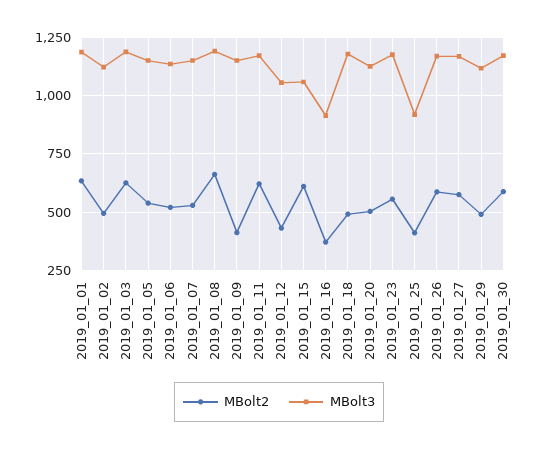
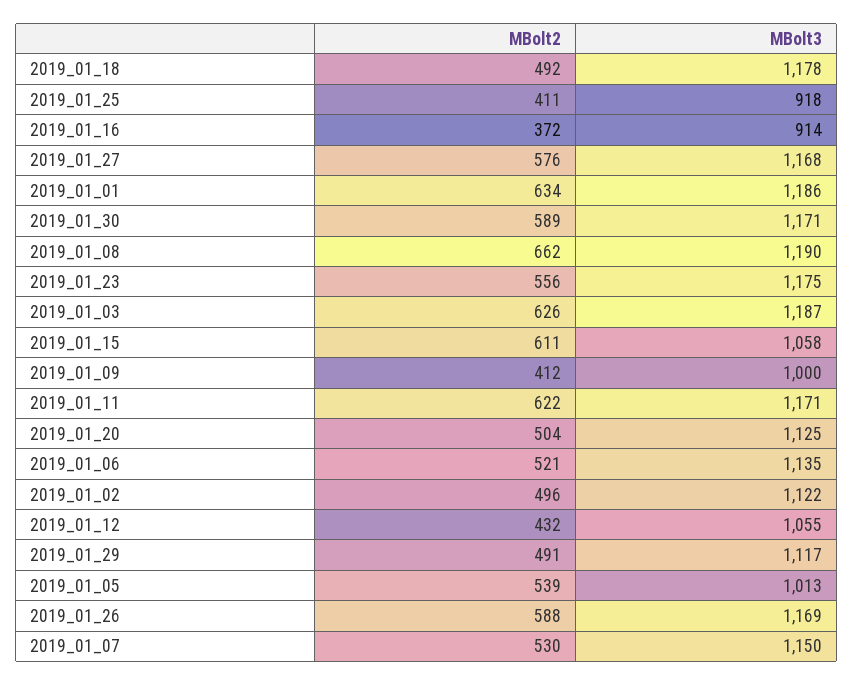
  {
    "MBolt2": {
      "2019_01_01": 634,
      "2019_01_02": 496,
      "2019_01_03": 626,
      "2019_01_05": 539,
      "2019_01_06": 521,
      "2019_01_07": 530,
      "2019_01_08": 662,
      "2019_01_09": 412,
      "2019_01_11": 622,
      "2019_01_12": 432,
      "2019_01_15": 611,
      "2019_01_16": 372,
      "2019_01_18": 492,
      "2019_01_20": 504,
      "2019_01_23": 556,
      "2019_01_25": 411,
      "2019_01_26": 588,
      "2019_01_27": 576,
      "2019_01_29": 491,
      "2019_01_30": 589
    },
    "MBolt3": {
      "2019_01_01": 1186,
      "2019_01_02": 1122,
      "2019_01_03": 1187,
-     "2019_01_05": 1150,
+     "2019_01_05": 1013,
      "2019_01_06": 1135,
      "2019_01_07": 1150,
      "2019_01_08": 1190,
-     "2019_01_09": 1150,
+     "2019_01_09": 1000,
      "2019_01_11": 1171,
      "2019_01_12": 1055,
      "2019_01_15": 1058,
      "2019_01_16": 914,
      "2019_01_18": 1178,
      "2019_01_20": 1125,
      "2019_01_23": 1175,
      "2019_01_25": 918,
      "2019_01_26": 1169,
      "2019_01_27": 1168,
      "2019_01_29": 1117,
      "2019_01_30": 1171
    }
  }

